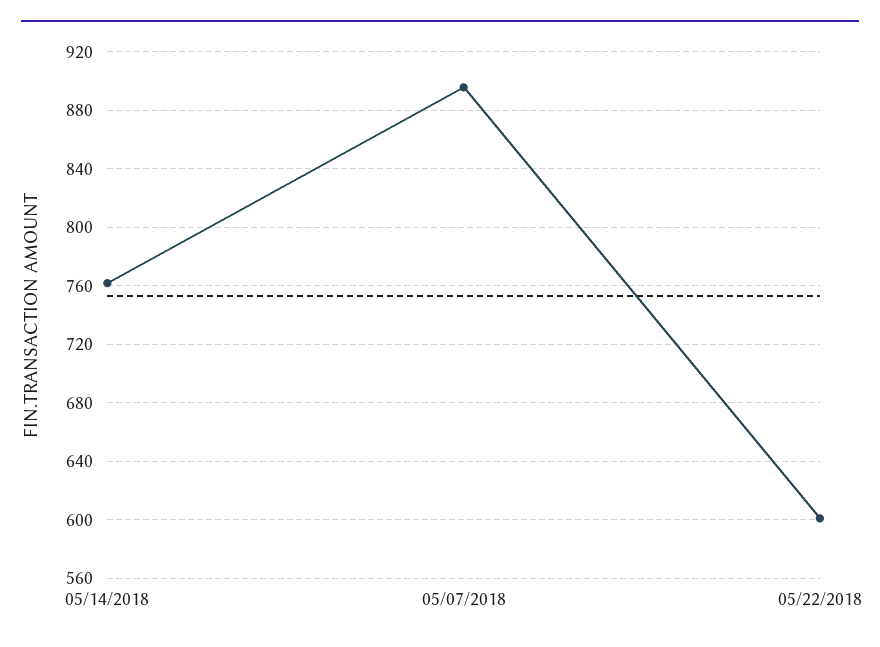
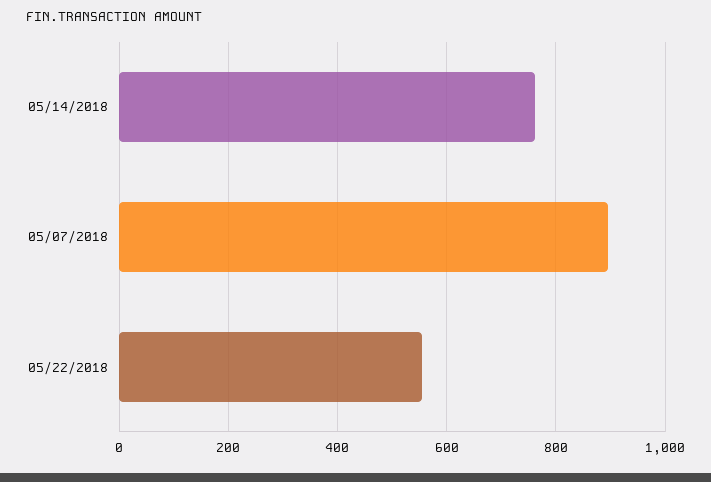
  {
    "05/14/2018": 760,
    "05/07/2018": 895,
-   "05/22/2018": 600
+   "05/22/2018": 560
  }

